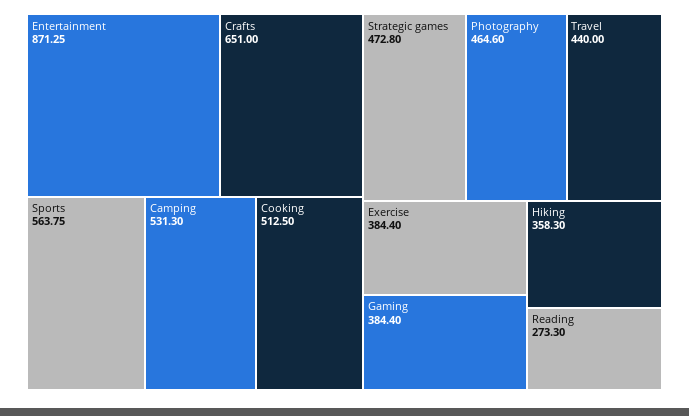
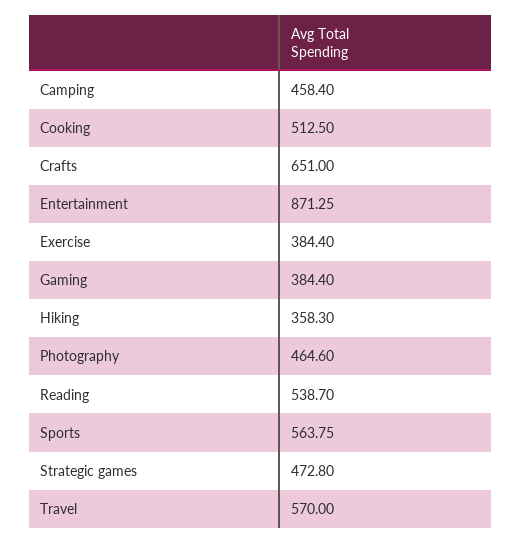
  {
    "Entertainment": 871.25,
    "Crafts": 651,
    "Sports": 563.75,
-   "Camping": 531.3,
+   "Camping": 458.4,
    "Cooking": 512.5,
    "Strategic games": 472.8,
    "Photography": 464.6,
-   "Travel": 440,
+   "Travel": 570,
    "Exercise": 384.4,
    "Gaming": 384.4,
    "Hiking": 358.3,
-   "Reading": 273.3
+   "Reading": 538.7
  }

